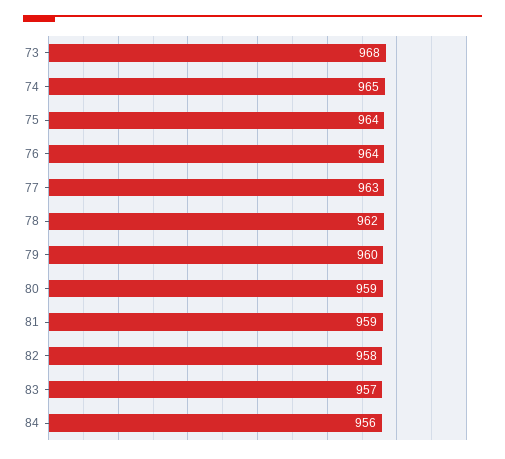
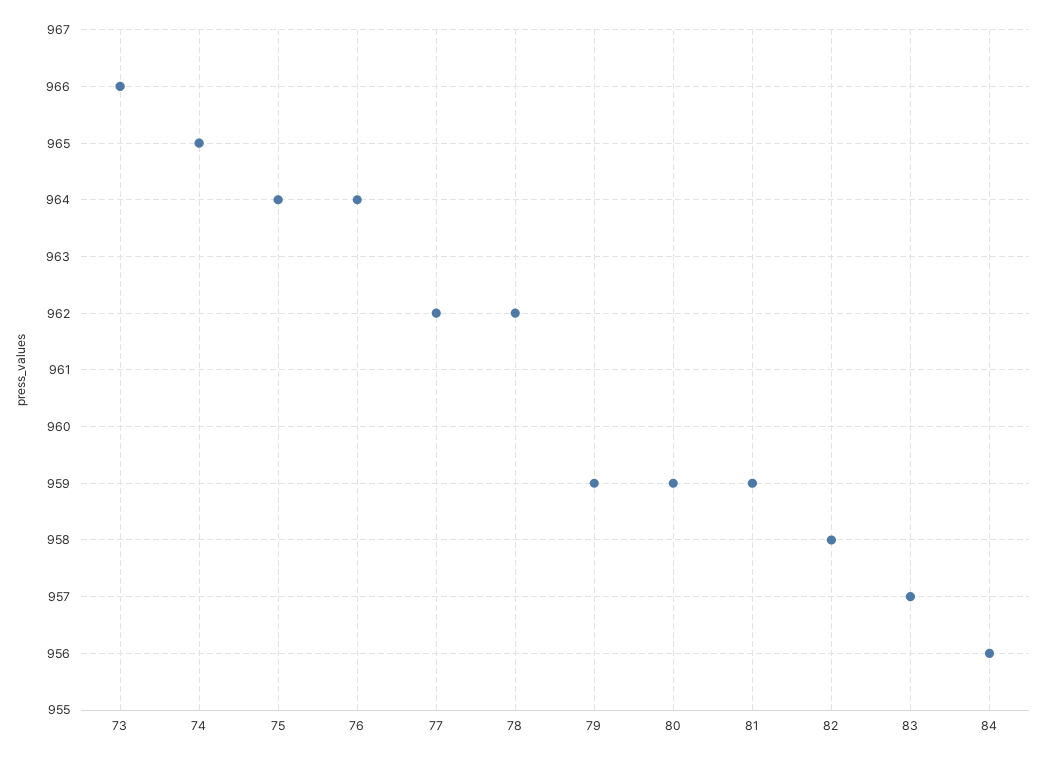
  {
-   "73": 968,
+   "73": 966,
    "74": 965,
    "75": 964,
    "76": 964,
-   "77": 963,
+   "77": 962,
    "78": 962,
-   "79": 960,
+   "79": 959,
    "80": 959,
    "81": 959,
    "82": 958,
    "83": 957,
    "84": 956
  }

